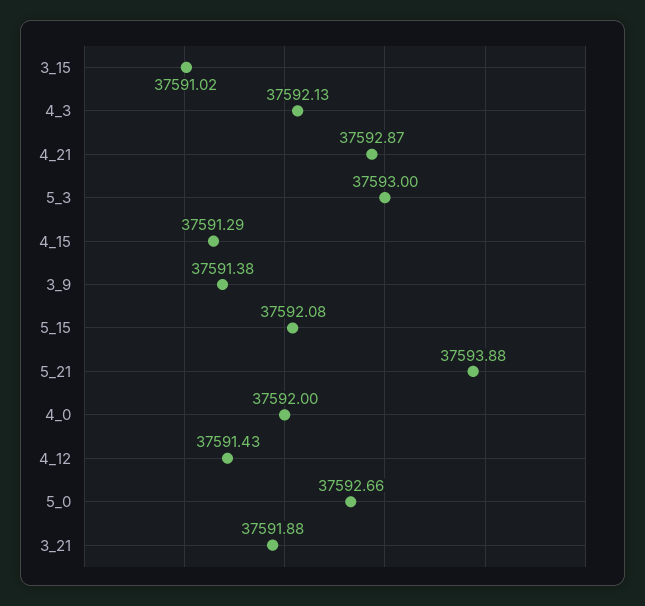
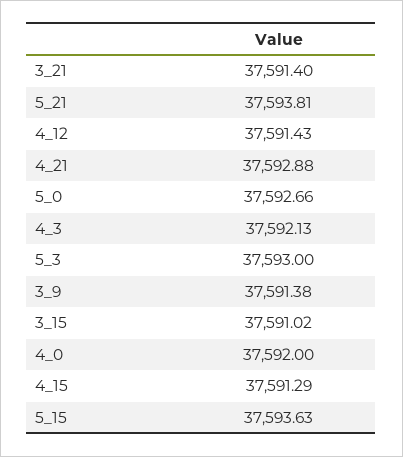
  {
    "3_15": 37591.02,
    "4_3": 37592.13,
-   "4_21": 37592.87,
+   "4_21": 37592.88,
    "5_3": 37593,
    "4_15": 37591.29,
    "3_9": 37591.38,
-   "5_15": 37592.08,
+   "5_15": 37593.63,
-   "5_21": 37593.88,
+   "5_21": 37593.81,
    "4_0": 37592,
    "4_12": 37591.43,
    "5_0": 37592.66,
-   "3_21": 37591.88
+   "3_21": 37591.4
  }

